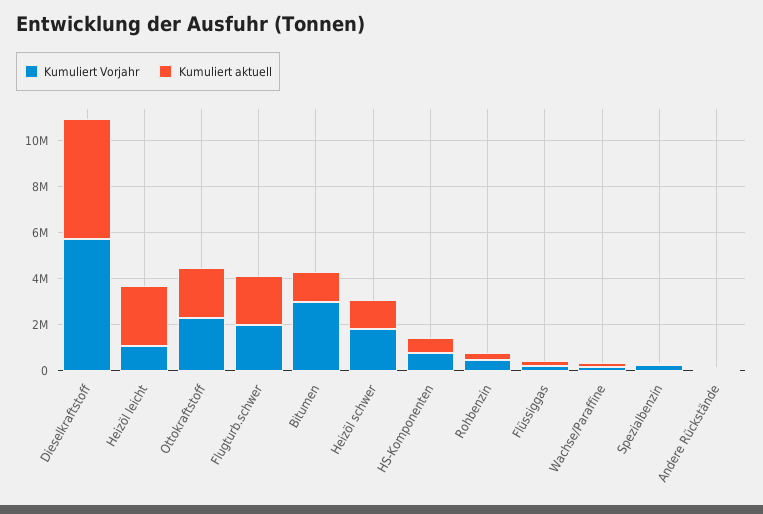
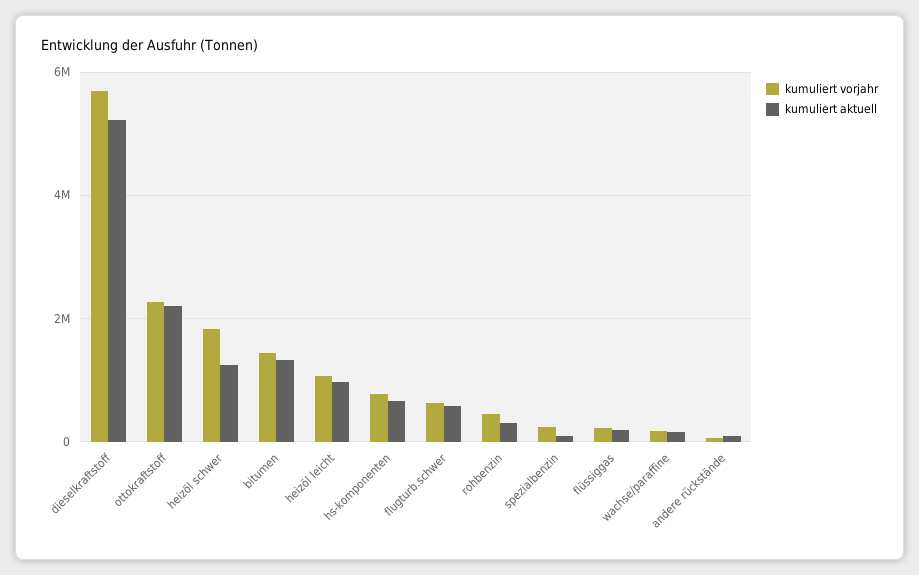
  {
    "Kumuliert Vorjahr": {
      "Dieselkraftstoff": 5600000,
      "Heizöl leicht": 1000000,
      "Ottokraftstoff": 2200000,
-     "Flugturb.schwer": 2000000,
+     "Flugturb.schwer": 600000,
-     "Bitumen": 3000000,
+     "Bitumen": 1400000,
      "Heizöl schwer": 1800000,
      "HS-Komponenten": 800000,
      "Rohbenzin": 400000,
      "Flüssiggas": 200000,
      "Wachse/Paraffine": 200000,
      "Spezialbenzin": 200000,
      "Andere Rückstände": 0
    },
    "Kumuliert aktuell": {
      "Dieselkraftstoff": 5200000,
-     "Heizöl leicht": 2500000,
+     "Heizöl leicht": 1000000,
      "Ottokraftstoff": 2200000,
-     "Flugturb.schwer": 2000000,
+     "Flugturb.schwer": 600000,
      "Bitumen": 1400000,
      "Heizöl schwer": 1200000,
      "HS-Komponenten": 600000,
      "Rohbenzin": 400000,
      "Flüssiggas": 200000,
      "Wachse/Paraffine": 200000,
      "Spezialbenzin": 0,
      "Andere Rückstände": 0
    }
  }

